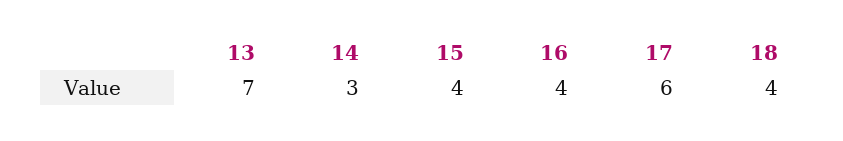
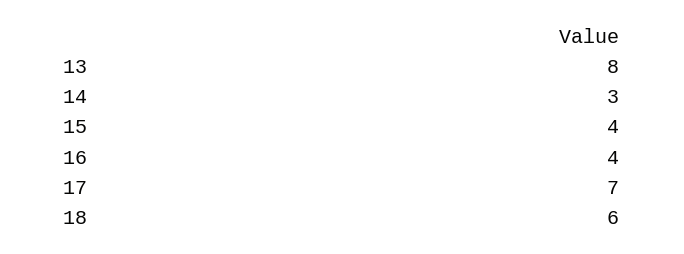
  {
-   "13": 7,
+   "13": 8,
    "14": 3,
    "15": 4,
    "16": 4,
-   "17": 6,
+   "17": 7,
-   "18": 4
+   "18": 6
  }

